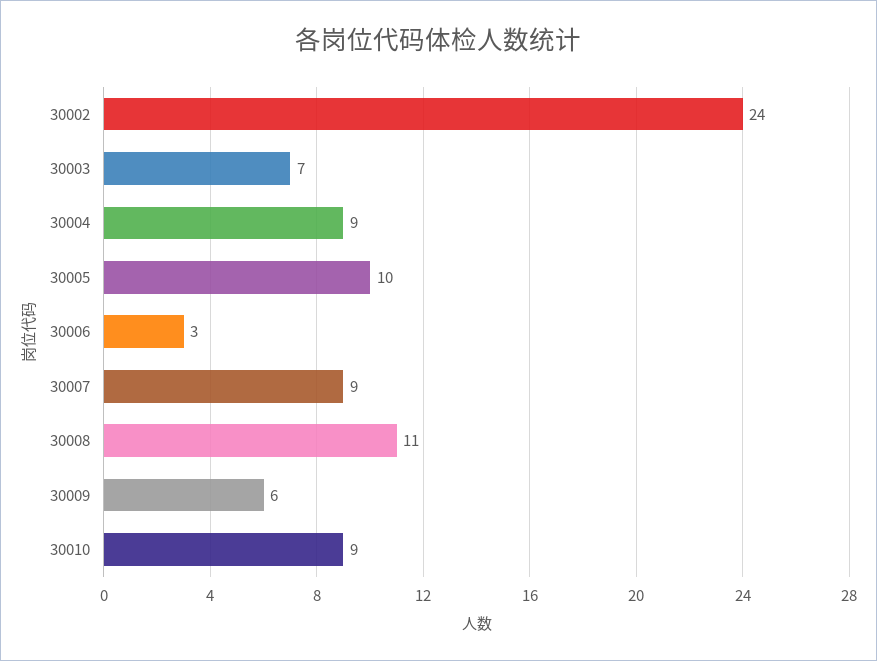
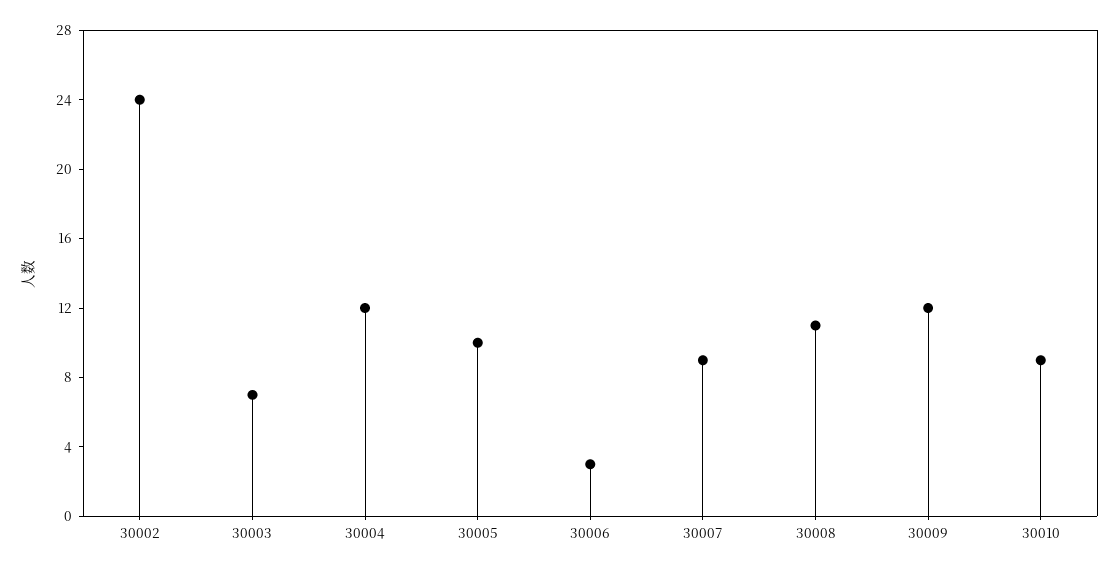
  {
    "30002": 24,
    "30003": 7,
-   "30004": 9,
+   "30004": 12,
    "30005": 10,
    "30006": 3,
    "30007": 9,
    "30008": 11,
-   "30009": 6,
+   "30009": 12,
    "30010": 9
  }

